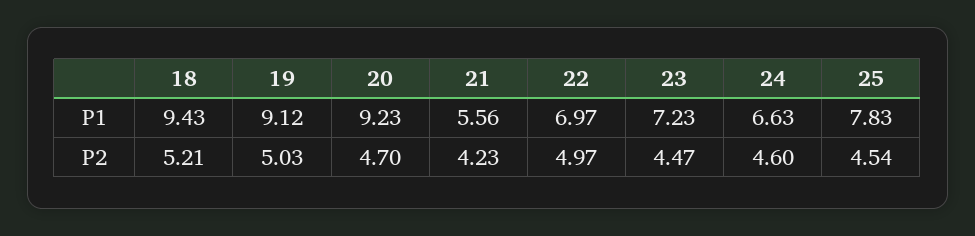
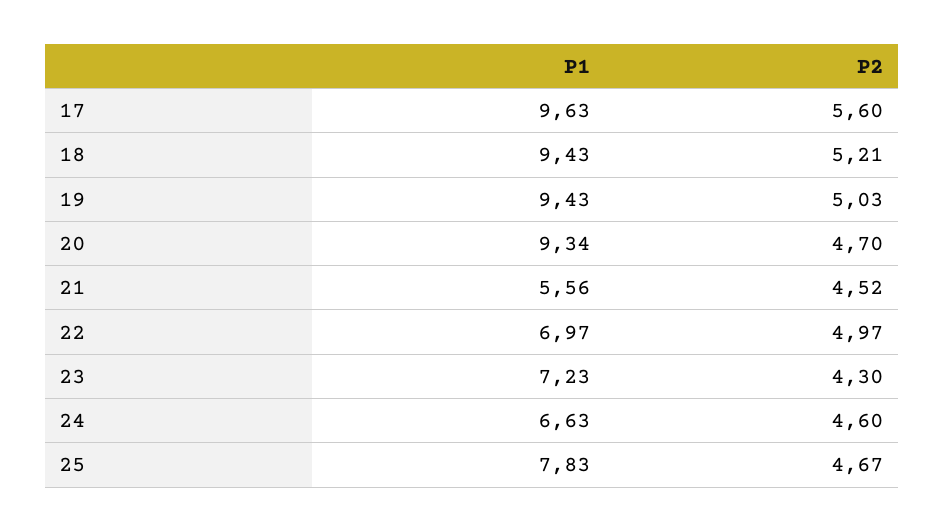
  {
    "18": {
      "P1": 9.43,
      "P2": 5.21
    },
    "19": {
-     "P1": 9.12,
+     "P1": 9.43,
      "P2": 5.03
    },
    "20": {
-     "P1": 9.23,
+     "P1": 9.34,
      "P2": 4.7
    },
    "21": {
      "P1": 5.56,
-     "P2": 4.23
+     "P2": 4.52
    },
    "22": {
      "P1": 6.97,
      "P2": 4.97
    },
    "23": {
      "P1": 7.23,
-     "P2": 4.47
+     "P2": 4.3
    },
    "24": {
      "P1": 6.63,
      "P2": 4.6
    },
    "25": {
      "P1": 7.83,
-     "P2": 4.54
+     "P2": 4.67
-   }
+   },
+   "17": {
+     "P1": 9.63,
+     "P2": 5.6
+   }
  }

